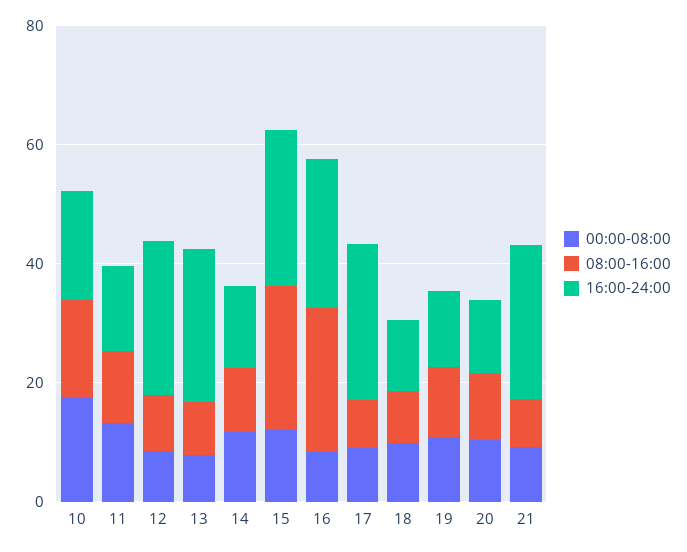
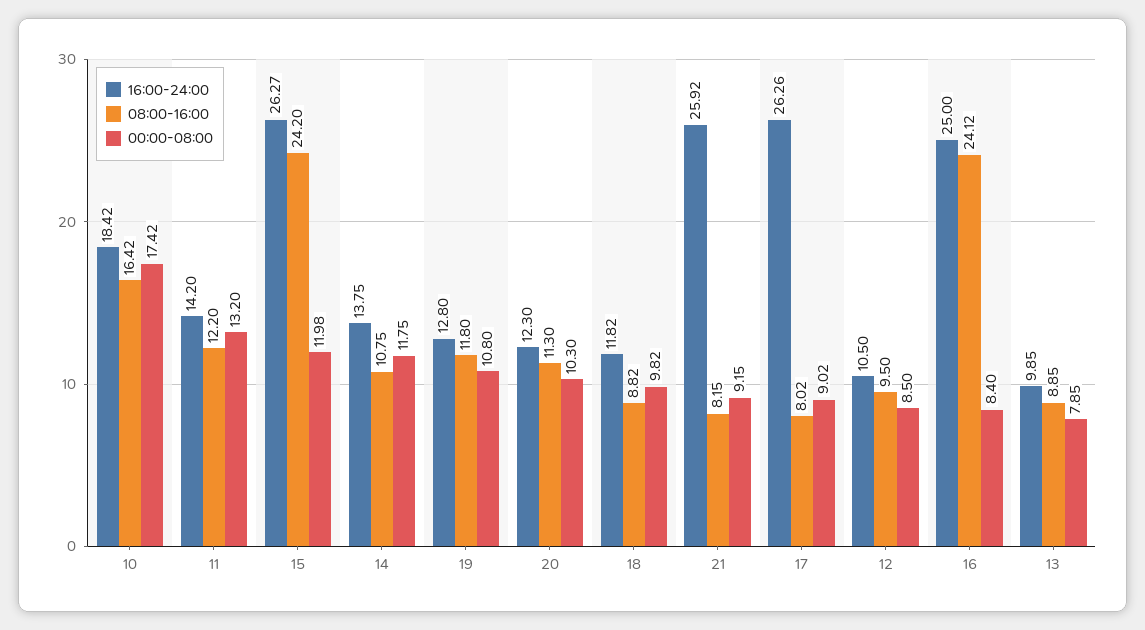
  {
    "00:00-08:00": {
      "10": 17.42,
      "11": 13.2,
      "12": 8.5,
      "13": 7.85,
      "14": 11.75,
      "15": 11.98,
      "16": 8.4,
      "17": 9.02,
      "18": 9.82,
      "19": 10.8,
      "20": 10.3,
      "21": 9.15
    },
    "08:00-16:00": {
      "10": 16.42,
      "11": 12.2,
      "12": 9.5,
      "13": 8.85,
      "14": 10.75,
      "15": 24.2,
      "16": 24.12,
      "17": 8.02,
      "18": 8.82,
      "19": 11.8,
      "20": 11.3,
      "21": 8.15
    },
    "16:00-24:00": {
      "10": 18.42,
      "11": 14.2,
-     "12": 25,
+     "12": 10.5,
-     "13": 25,
+     "13": 9.85,
      "14": 13.75,
      "15": 26.27,
      "16": 25,
      "17": 26.26,
      "18": 11.82,
      "19": 12.8,
      "20": 12.3,
      "21": 25.92
    }
  }

